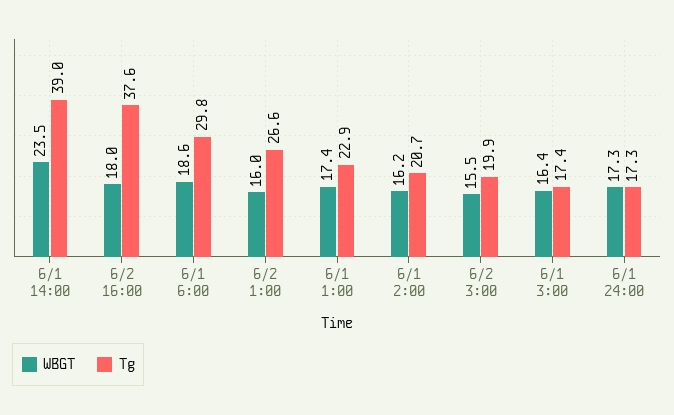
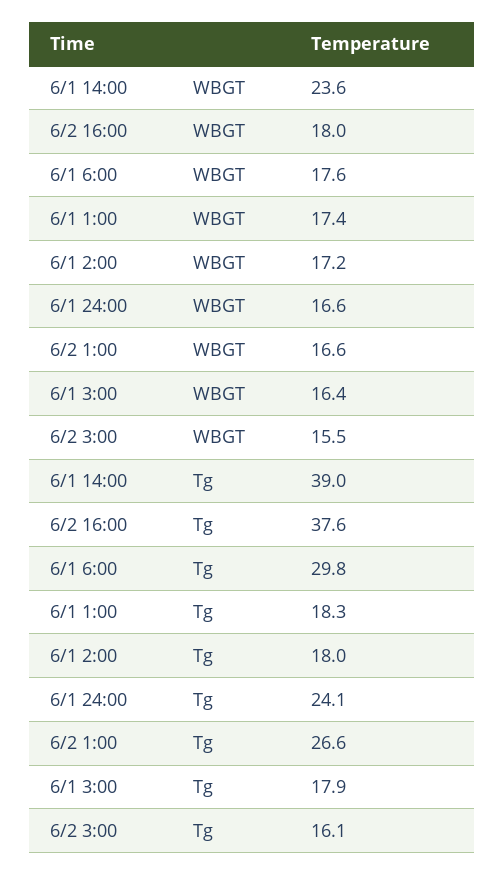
  {
    "WBGT": {
-     "6/1 14:00": 23.5,
+     "6/1 14:00": 23.6,
      "6/2 16:00": 18,
-     "6/1 6:00": 18.6,
+     "6/1 6:00": 17.6,
-     "6/2 1:00": 16,
+     "6/2 1:00": 16.6,
      "6/1 1:00": 17.4,
-     "6/1 2:00": 16.2,
+     "6/1 2:00": 17.2,
      "6/2 3:00": 15.5,
      "6/1 3:00": 16.4,
-     "6/1 24:00": 17.3
+     "6/1 24:00": 16.6
    },
    "Tg": {
      "6/1 14:00": 39,
      "6/2 16:00": 37.6,
      "6/1 6:00": 29.8,
      "6/2 1:00": 26.6,
-     "6/1 1:00": 22.9,
+     "6/1 1:00": 18.3,
-     "6/1 2:00": 20.7,
+     "6/1 2:00": 18,
-     "6/2 3:00": 19.9,
+     "6/2 3:00": 16.1,
-     "6/1 3:00": 17.4,
+     "6/1 3:00": 17.9,
-     "6/1 24:00": 17.3
+     "6/1 24:00": 24.1
    }
  }

